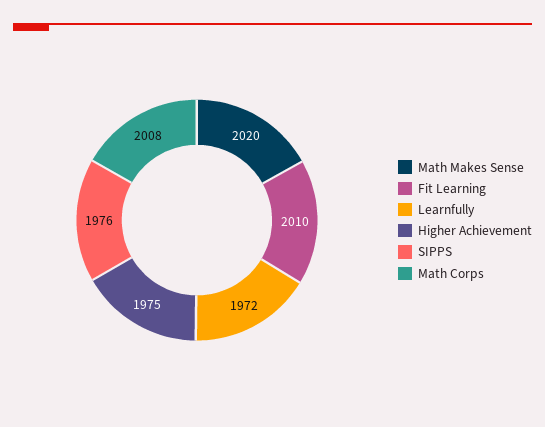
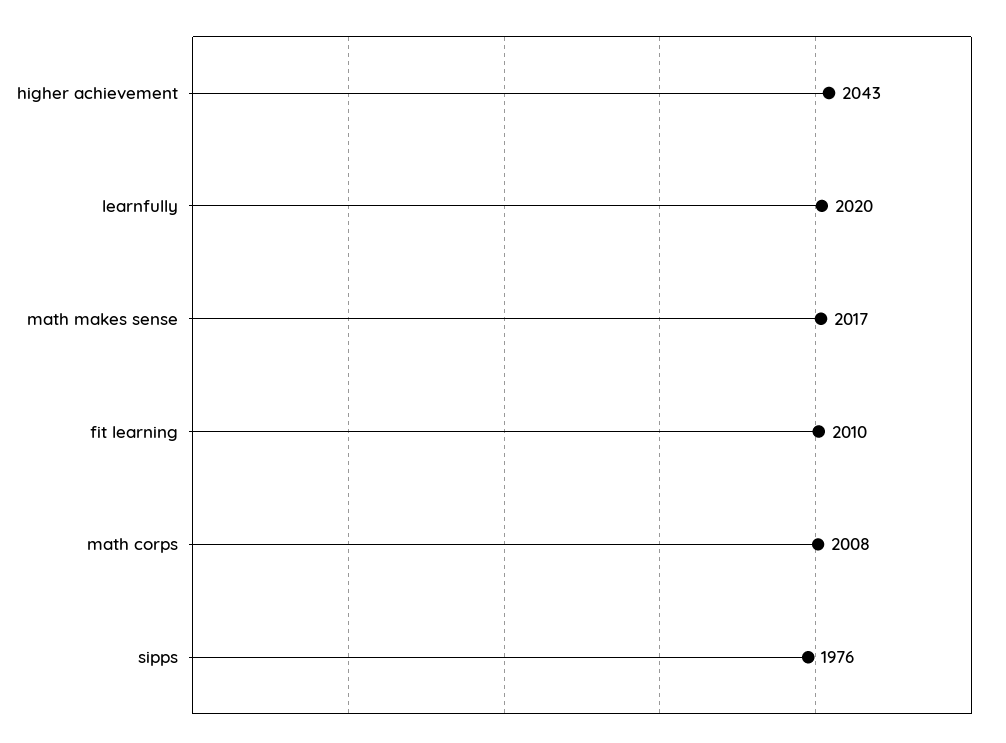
  {
-   "Math Makes Sense": 2020,
+   "Math Makes Sense": 2017,
    "Fit Learning": 2010,
-   "Learnfully": 1972,
+   "Learnfully": 2020,
-   "Higher Achievement": 1975,
+   "Higher Achievement": 2043,
    "SIPPS": 1976,
    "Math Corps": 2008
  }

